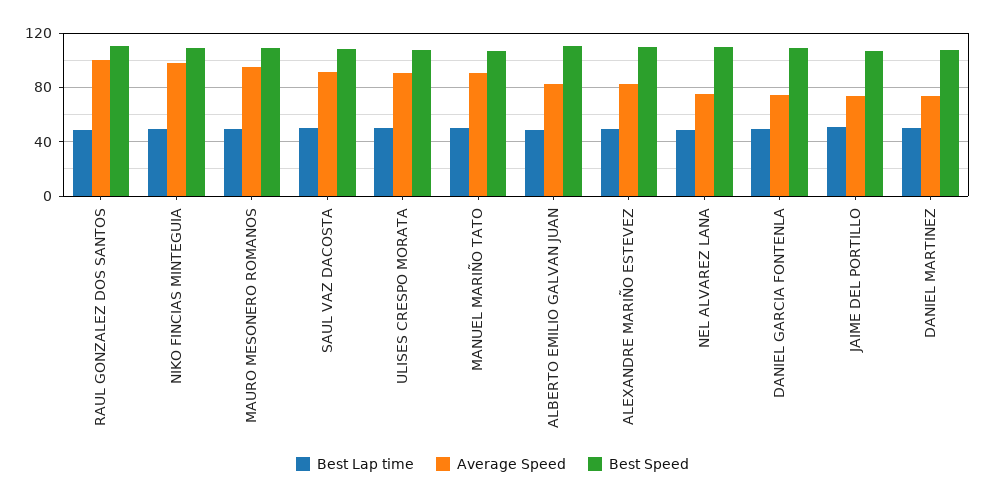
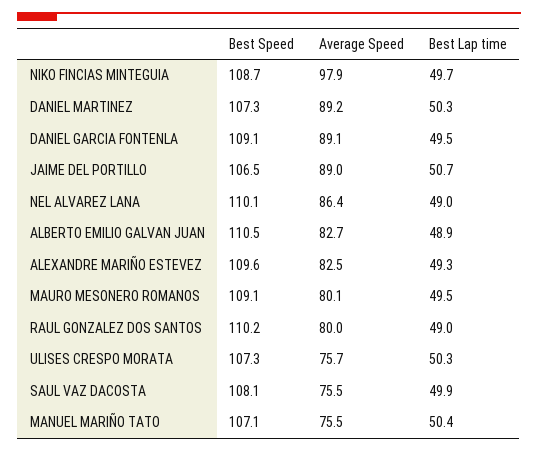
  {
    "Best Lap time": {
      "RAUL GONZALEZ DOS SANTOS": 49,
      "NIKO FINCIAS MINTEGUIA": 49.7,
      "MAURO MESONERO ROMANOS": 49.5,
      "SAUL VAZ DACOSTA": 49.9,
      "ULISES CRESPO MORATA": 50.3,
      "MANUEL MARIÑO TATO": 50.4,
      "ALBERTO EMILIO GALVAN JUAN": 48.9,
      "ALEXANDRE MARIÑO ESTEVEZ": 49.3,
      "NEL ALVAREZ LANA": 49,
      "DANIEL GARCIA FONTENLA": 49.5,
      "JAIME DEL PORTILLO": 50.7,
      "DANIEL MARTINEZ": 50.3
    },
    "Average Speed": {
-     "RAUL GONZALEZ DOS SANTOS": 100,
+     "RAUL GONZALEZ DOS SANTOS": 80,
      "NIKO FINCIAS MINTEGUIA": 97.9,
-     "MAURO MESONERO ROMANOS": 95,
+     "MAURO MESONERO ROMANOS": 80.1,
-     "SAUL VAZ DACOSTA": 90,
+     "SAUL VAZ DACOSTA": 75.5,
-     "ULISES CRESPO MORATA": 90,
+     "ULISES CRESPO MORATA": 75.7,
-     "MANUEL MARIÑO TATO": 90,
+     "MANUEL MARIÑO TATO": 75.5,
      "ALBERTO EMILIO GALVAN JUAN": 82.7,
      "ALEXANDRE MARIÑO ESTEVEZ": 82.5,
-     "NEL ALVAREZ LANA": 75,
+     "NEL ALVAREZ LANA": 86.4,
-     "DANIEL GARCIA FONTENLA": 75,
+     "DANIEL GARCIA FONTENLA": 89.1,
-     "JAIME DEL PORTILLO": 75,
+     "JAIME DEL PORTILLO": 89,
-     "DANIEL MARTINEZ": 75
+     "DANIEL MARTINEZ": 89.2
    },
    "Best Speed": {
      "RAUL GONZALEZ DOS SANTOS": 110.2,
      "NIKO FINCIAS MINTEGUIA": 108.7,
      "MAURO MESONERO ROMANOS": 109.1,
      "SAUL VAZ DACOSTA": 108.1,
      "ULISES CRESPO MORATA": 107.3,
      "MANUEL MARIÑO TATO": 107.1,
      "ALBERTO EMILIO GALVAN JUAN": 110.5,
      "ALEXANDRE MARIÑO ESTEVEZ": 109.6,
      "NEL ALVAREZ LANA": 110.1,
      "DANIEL GARCIA FONTENLA": 109.1,
      "JAIME DEL PORTILLO": 106.5,
      "DANIEL MARTINEZ": 107.3
    }
  }

